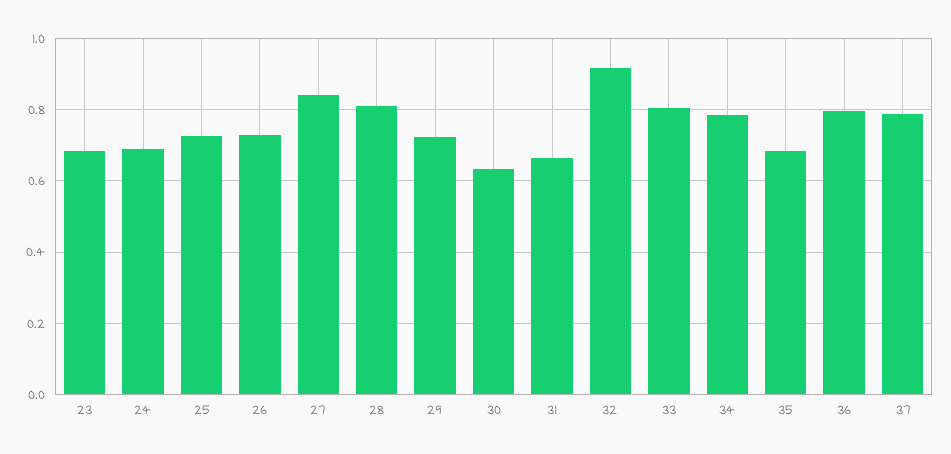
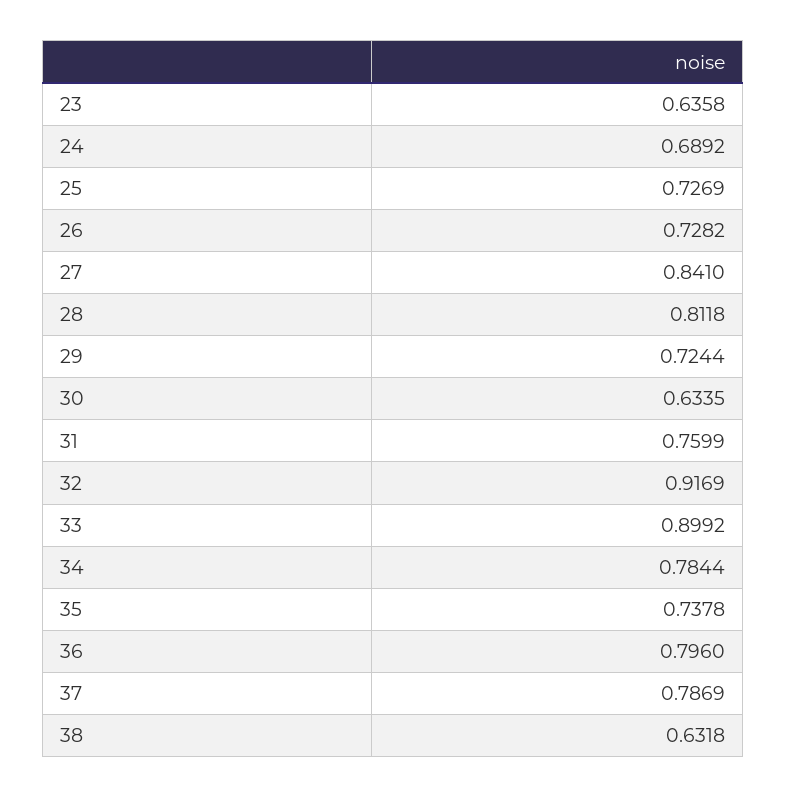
  {
-   "23": 0.68,
+   "23": 0.6358,
    "24": 0.6892,
    "25": 0.7269,
    "26": 0.7282,
    "27": 0.841,
    "28": 0.8118,
    "29": 0.7244,
    "30": 0.6335,
-   "31": 0.66,
+   "31": 0.7599,
    "32": 0.9169,
-   "33": 0.8,
+   "33": 0.8992,
    "34": 0.7844,
-   "35": 0.68,
+   "35": 0.7378,
    "36": 0.796,
-   "37": 0.7869
+   "37": 0.7869,
+   "38": 0.6318
  }

